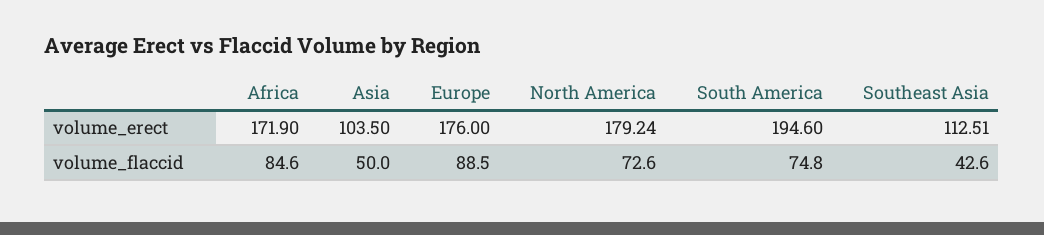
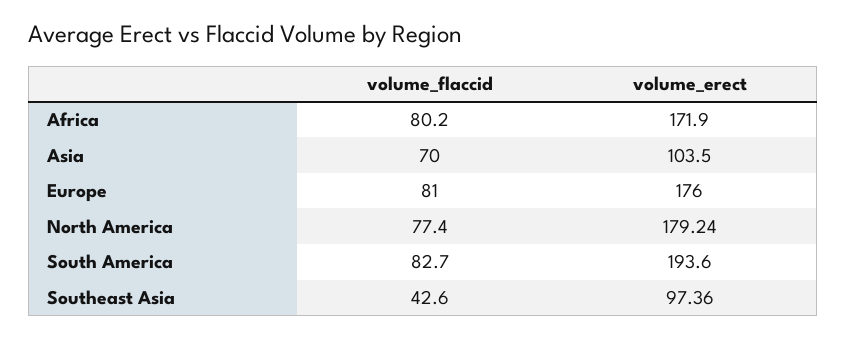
  {
    "Africa": {
      "volume_erect": 171.9,
-     "volume_flaccid": 84.6
+     "volume_flaccid": 80.2
    },
    "Asia": {
      "volume_erect": 103.5,
-     "volume_flaccid": 50
+     "volume_flaccid": 70
    },
    "Europe": {
      "volume_erect": 176,
-     "volume_flaccid": 88.5
+     "volume_flaccid": 81
    },
    "North America": {
      "volume_erect": 179.24,
-     "volume_flaccid": 72.6
+     "volume_flaccid": 77.4
    },
    "South America": {
-     "volume_erect": 194.6,
+     "volume_erect": 193.6,
-     "volume_flaccid": 74.8
+     "volume_flaccid": 82.7
    },
    "Southeast Asia": {
-     "volume_erect": 112.51,
+     "volume_erect": 97.36,
      "volume_flaccid": 42.6
    }
  }

